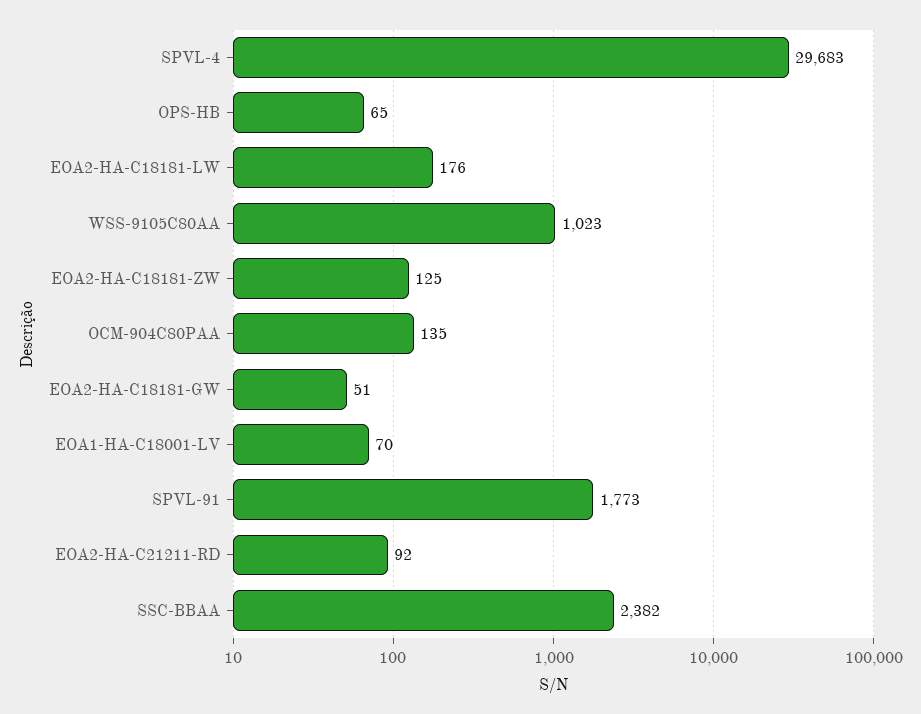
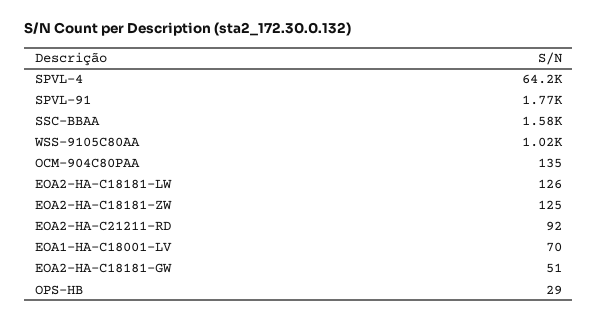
  {
-   "SPVL-4": 29683,
+   "SPVL-4": 64200,
-   "OPS-HB": 65,
+   "OPS-HB": 29,
-   "EOA2-HA-C18181-LW": 176,
+   "EOA2-HA-C18181-LW": 126,
    "WSS-9105C80AA": 1023,
    "EOA2-HA-C18181-ZW": 125,
    "OCM-904C80PAA": 135,
    "EOA2-HA-C18181-GW": 51,
    "EOA1-HA-C18001-LV": 70,
    "SPVL-91": 1773,
    "EOA2-HA-C21211-RD": 92,
-   "SSC-BBAA": 2382
+   "SSC-BBAA": 1580
  }

